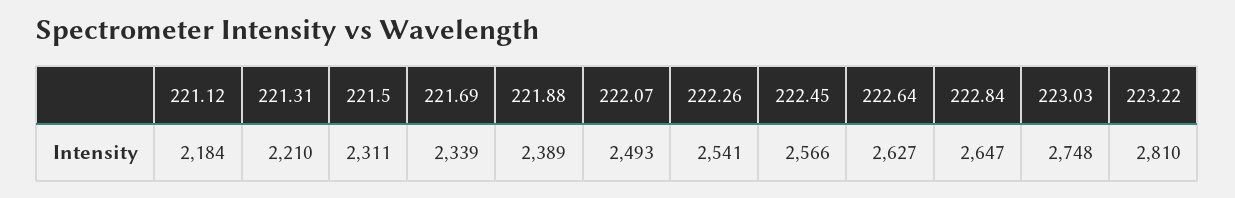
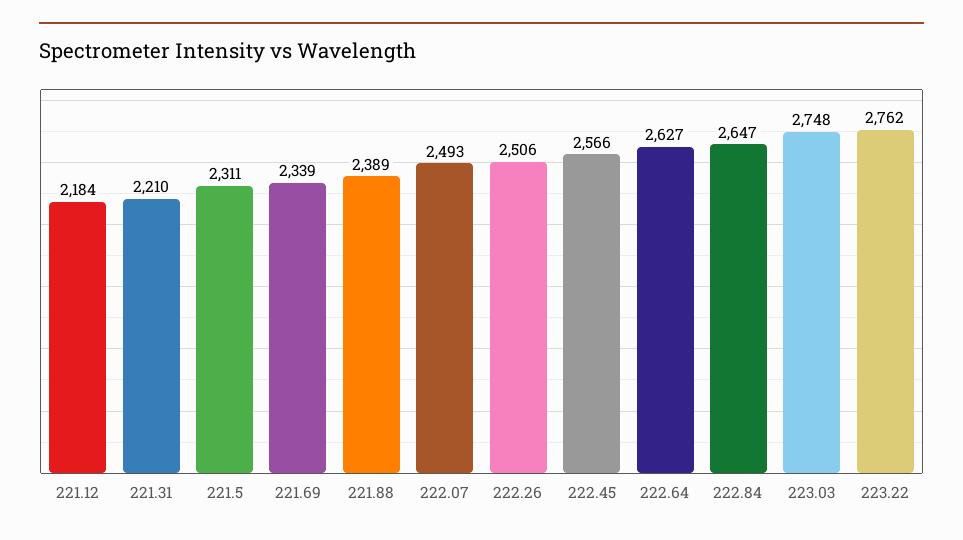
  {
    "221.12": 2184,
    "221.31": 2210,
    "221.5": 2311,
    "221.69": 2339,
    "221.88": 2389,
    "222.07": 2493,
-   "222.26": 2541,
+   "222.26": 2506,
    "222.45": 2566,
    "222.64": 2627,
    "222.84": 2647,
    "223.03": 2748,
-   "223.22": 2810
+   "223.22": 2762
  }

